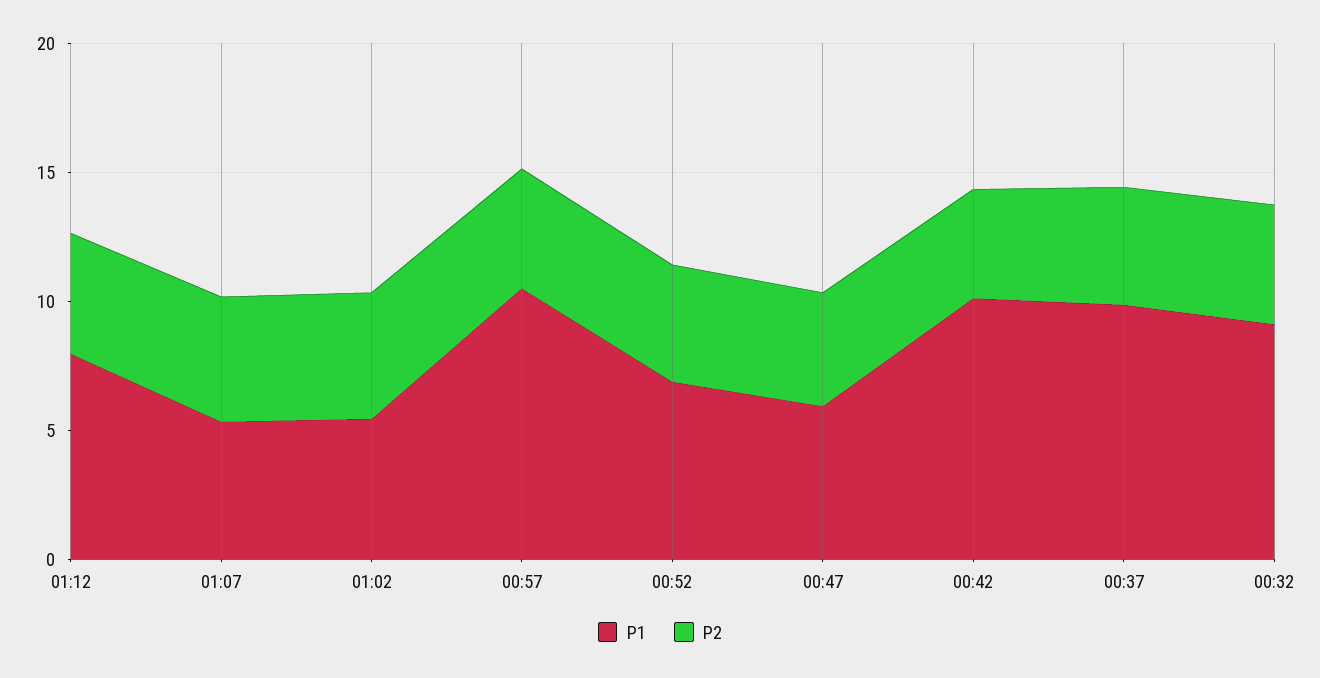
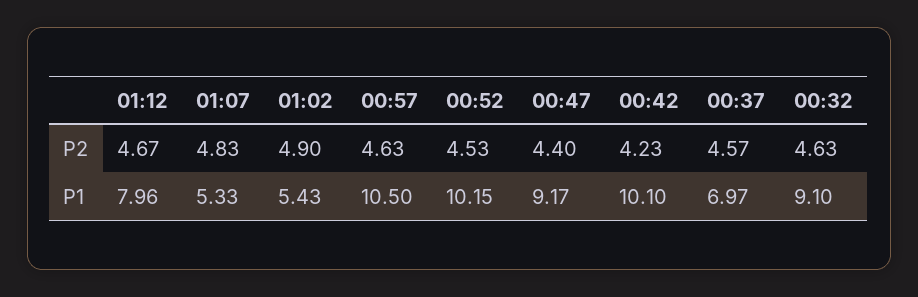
  {
    "P1": {
      "01:12": 7.96,
      "01:07": 5.33,
      "01:02": 5.43,
      "00:57": 10.5,
-     "00:52": 7,
+     "00:52": 10.15,
-     "00:47": 6,
+     "00:47": 9.17,
      "00:42": 10.1,
-     "00:37": 10,
+     "00:37": 6.97,
      "00:32": 9.1
    },
    "P2": {
      "01:12": 4.67,
      "01:07": 4.83,
      "01:02": 4.9,
      "00:57": 4.63,
      "00:52": 4.53,
      "00:47": 4.4,
      "00:42": 4.23,
      "00:37": 4.57,
      "00:32": 4.63
    }
  }

